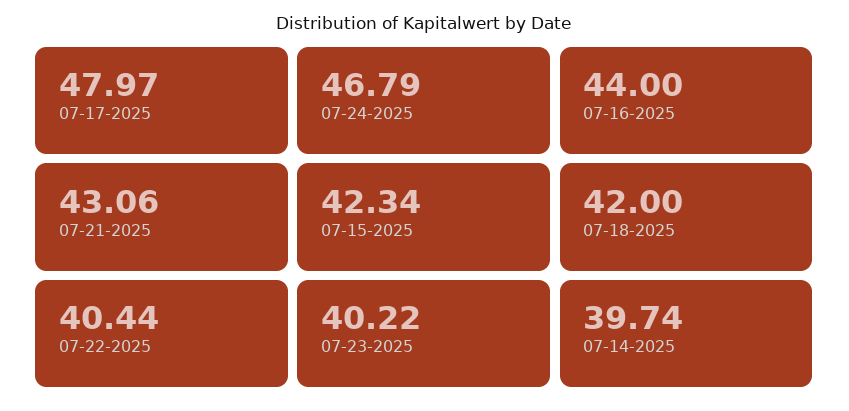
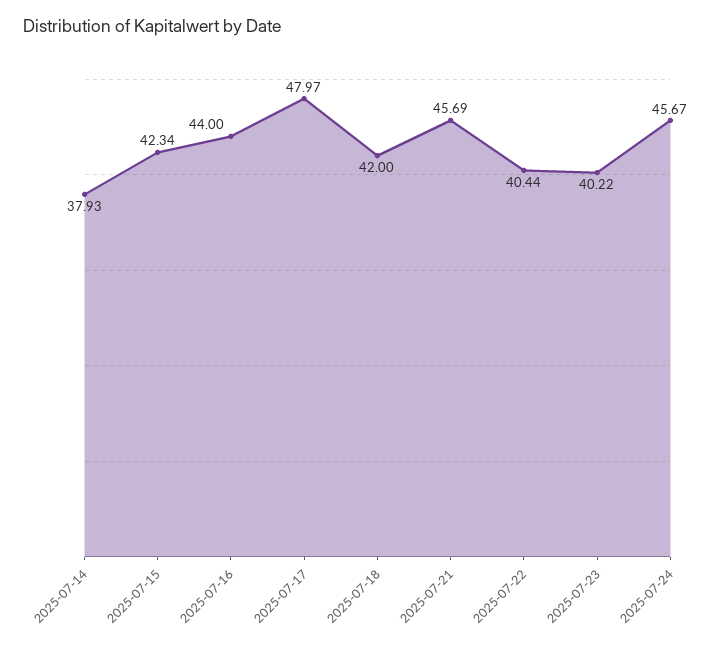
  {
    "07-17-2025": 47.97,
-   "07-24-2025": 46.79,
+   "07-24-2025": 45.67,
    "07-16-2025": 44,
-   "07-21-2025": 43.06,
+   "07-21-2025": 45.69,
    "07-15-2025": 42.34,
    "07-18-2025": 42,
    "07-22-2025": 40.44,
    "07-23-2025": 40.22,
-   "07-14-2025": 39.74
+   "07-14-2025": 37.93
  }

